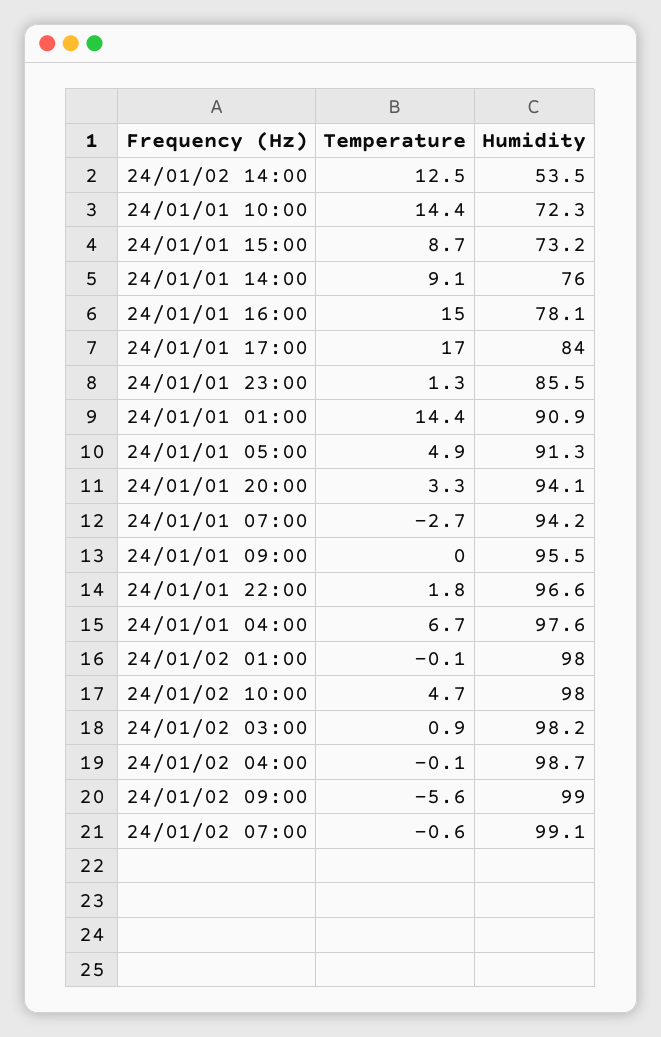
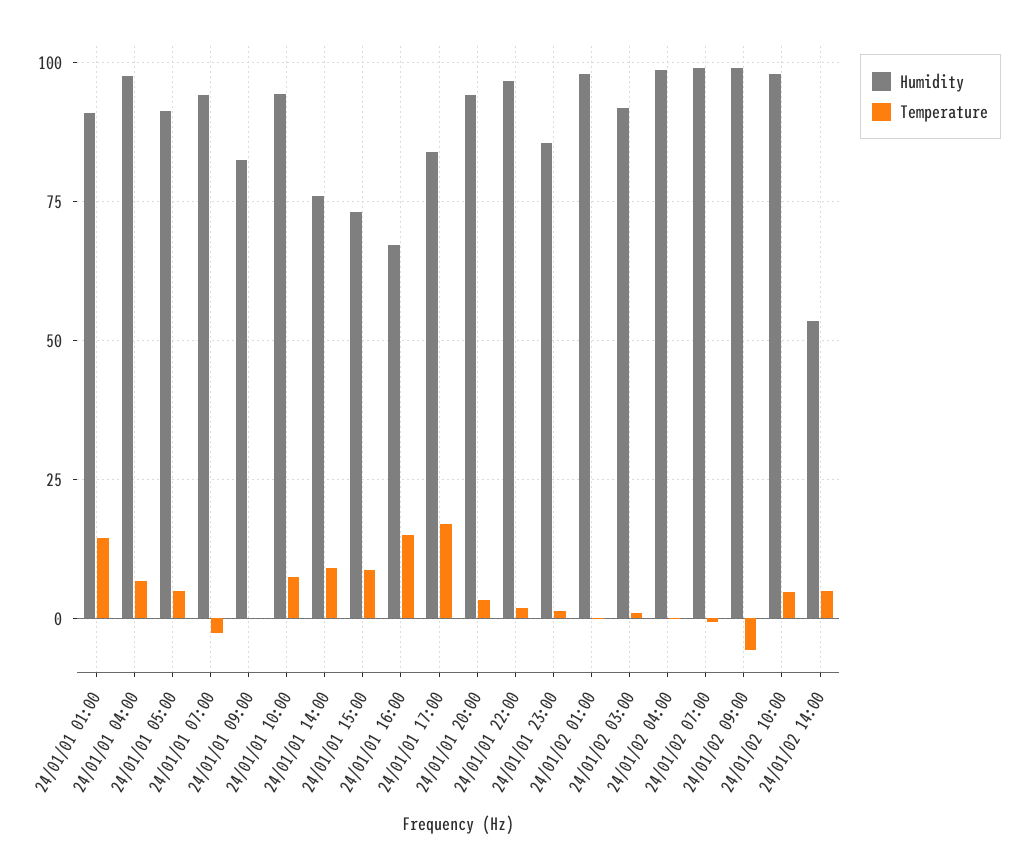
  {
    "Temperature": {
-     "24/01/02 14:00": 12.5,
+     "24/01/02 14:00": 5,
-     "24/01/01 10:00": 14.4,
+     "24/01/01 10:00": 7.5,
      "24/01/01 15:00": 8.7,
      "24/01/01 14:00": 9.1,
      "24/01/01 16:00": 15,
      "24/01/01 17:00": 17,
      "24/01/01 23:00": 1.3,
      "24/01/01 01:00": 14.4,
      "24/01/01 05:00": 4.9,
      "24/01/01 20:00": 3.3,
      "24/01/01 07:00": -2.7,
      "24/01/01 09:00": 0,
      "24/01/01 22:00": 1.8,
      "24/01/01 04:00": 6.7,
      "24/01/02 01:00": -0.1,
      "24/01/02 10:00": 4.7,
      "24/01/02 03:00": 0.9,
      "24/01/02 04:00": -0.1,
      "24/01/02 09:00": -5.6,
      "24/01/02 07:00": -0.6
    },
    "Humidity": {
      "24/01/02 14:00": 53.5,
-     "24/01/01 10:00": 72.3,
+     "24/01/01 10:00": 95,
      "24/01/01 15:00": 73.2,
      "24/01/01 14:00": 76,
-     "24/01/01 16:00": 78.1,
+     "24/01/01 16:00": 67.5,
      "24/01/01 17:00": 84,
      "24/01/01 23:00": 85.5,
      "24/01/01 01:00": 90.9,
      "24/01/01 05:00": 91.3,
      "24/01/01 20:00": 94.1,
      "24/01/01 07:00": 94.2,
-     "24/01/01 09:00": 95.5,
+     "24/01/01 09:00": 82.5,
      "24/01/01 22:00": 96.6,
      "24/01/01 04:00": 97.6,
      "24/01/02 01:00": 98,
      "24/01/02 10:00": 98,
-     "24/01/02 03:00": 98.2,
+     "24/01/02 03:00": 92.5,
      "24/01/02 04:00": 98.7,
      "24/01/02 09:00": 99,
      "24/01/02 07:00": 99.1
    }
  }

